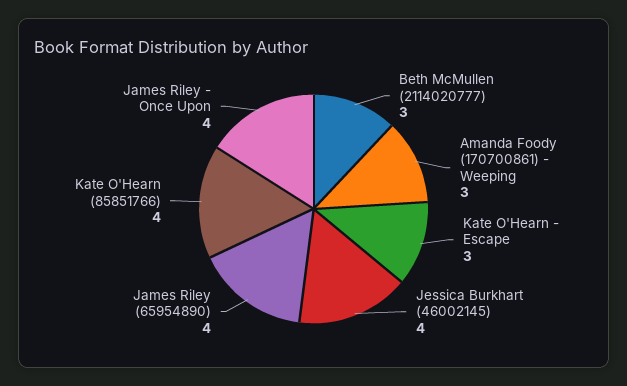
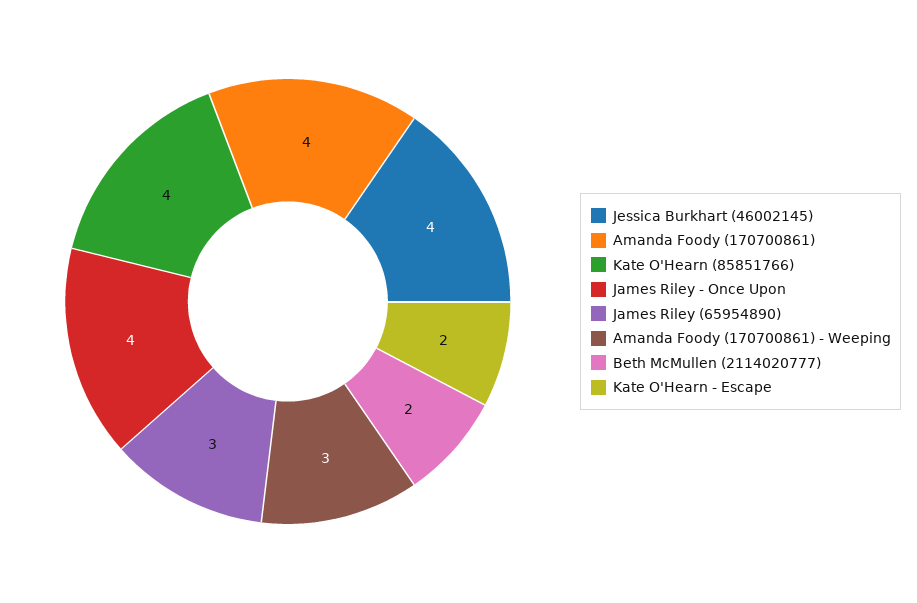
  {
-   "Beth McMullen (2114020777)": 3,
+   "Beth McMullen (2114020777)": 2,
    "Amanda Foody (170700861) - Weeping": 3,
-   "Kate O'Hearn - Escape": 3,
+   "Kate O'Hearn - Escape": 2,
    "Jessica Burkhart (46002145)": 4,
-   "James Riley (65954890)": 4,
+   "James Riley (65954890)": 3,
    "Kate O'Hearn (85851766)": 4,
-   "James Riley - Once Upon": 4
+   "James Riley - Once Upon": 4,
+   "Amanda Foody (170700861)": 4
  }

